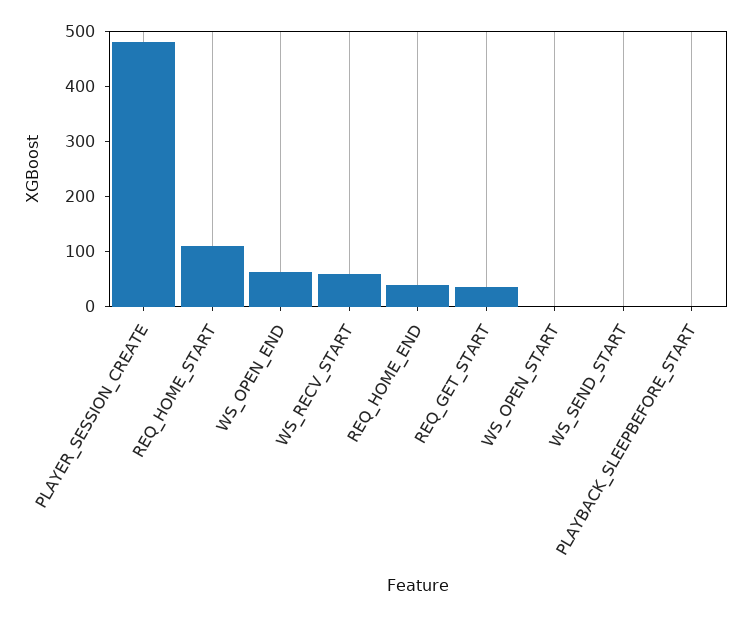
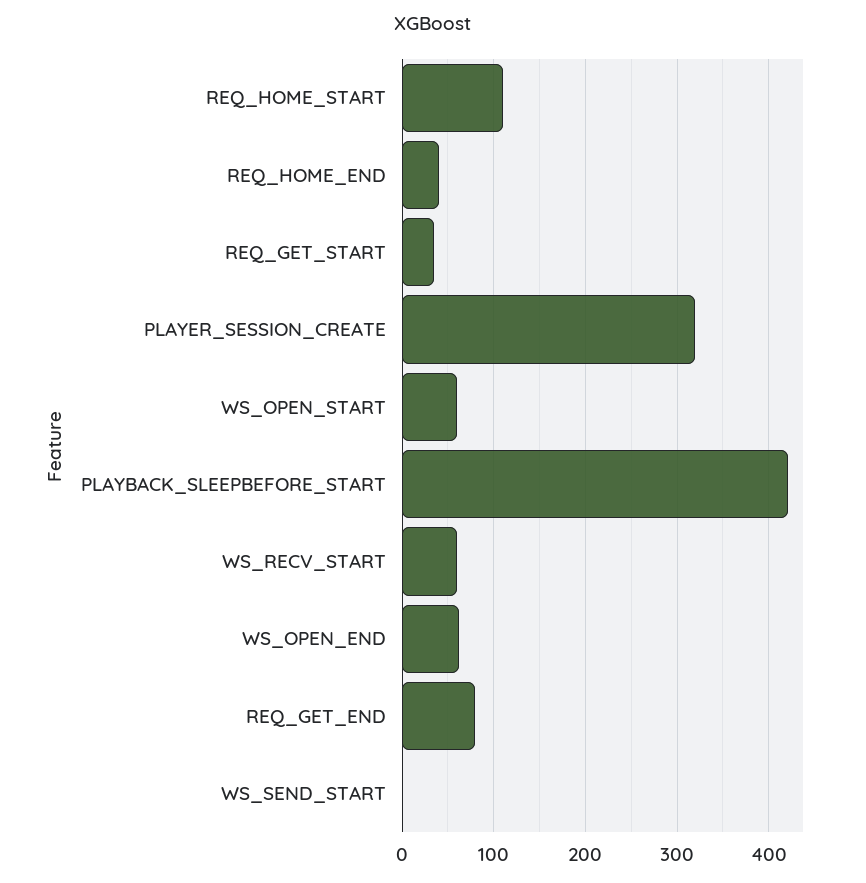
  {
-   "PLAYER_SESSION_CREATE": 480,
+   "PLAYER_SESSION_CREATE": 320,
    "REQ_HOME_START": 110,
    "WS_OPEN_END": 60,
    "WS_RECV_START": 60,
    "REQ_HOME_END": 40,
    "REQ_GET_START": 40,
-   "WS_OPEN_START": 0,
+   "WS_OPEN_START": 60,
    "WS_SEND_START": 0,
-   "PLAYBACK_SLEEPBEFORE_START": 0
+   "PLAYBACK_SLEEPBEFORE_START": 420,
+   "REQ_GET_END": 80
  }

